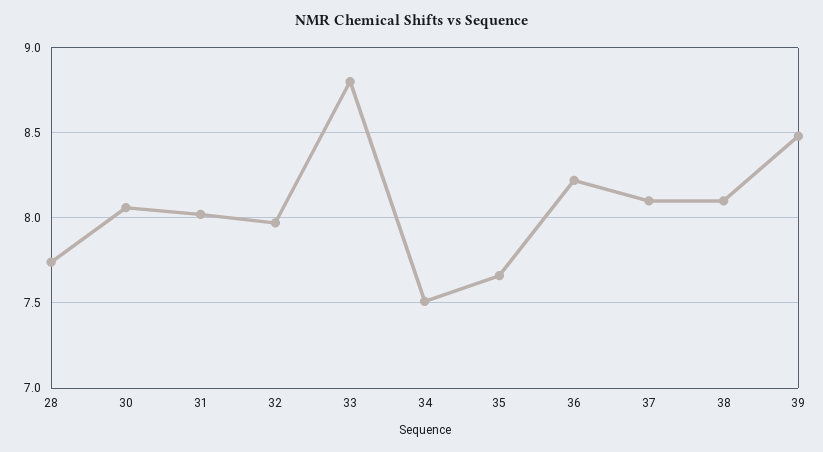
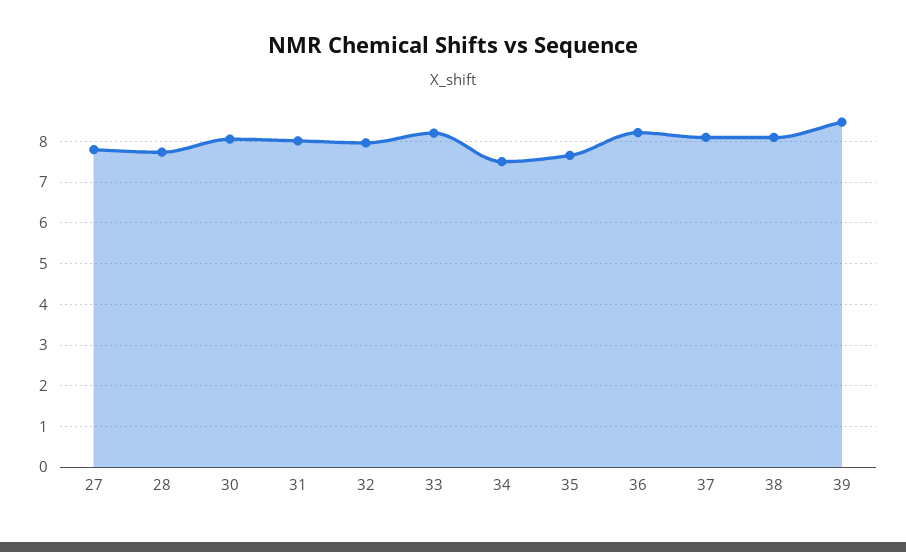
  {
    "28": 7.75,
    "30": 8.05,
    "31": 8,
    "32": 7.95,
-   "33": 8.8,
+   "33": 8.2,
    "34": 7.5,
    "35": 7.65,
    "36": 8.2,
    "37": 8.1,
    "38": 8.1,
-   "39": 8.5
+   "39": 8.5,
+   "27": 7.8
  }

